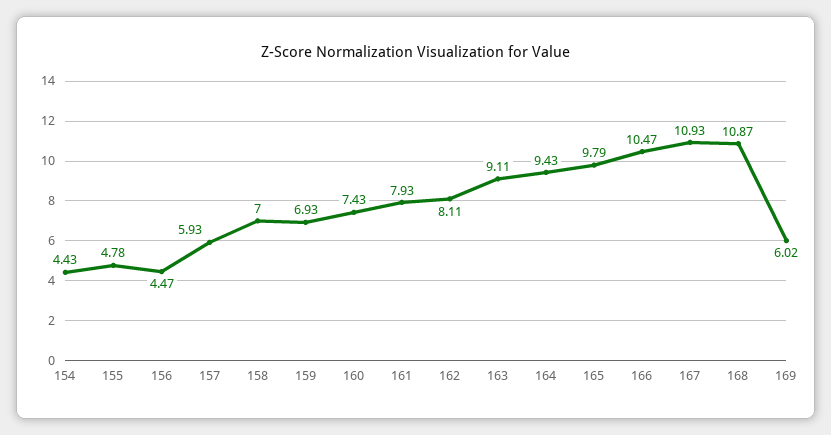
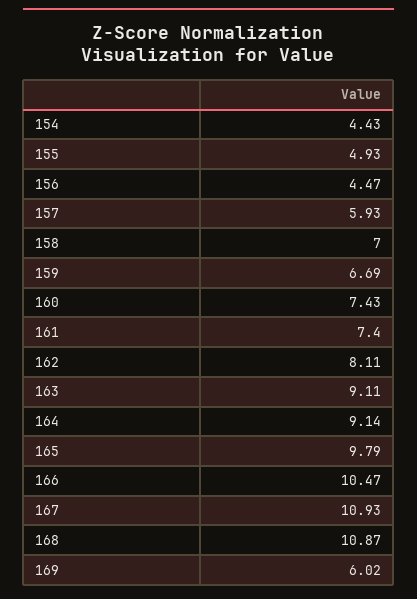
  {
    "154": 4.43,
-   "155": 4.78,
+   "155": 4.93,
    "156": 4.47,
    "157": 5.93,
    "158": 7,
-   "159": 6.93,
+   "159": 6.69,
    "160": 7.43,
-   "161": 7.93,
+   "161": 7.4,
    "162": 8.11,
    "163": 9.11,
-   "164": 9.43,
+   "164": 9.14,
    "165": 9.79,
    "166": 10.47,
    "167": 10.93,
    "168": 10.87,
    "169": 6.02
  }

